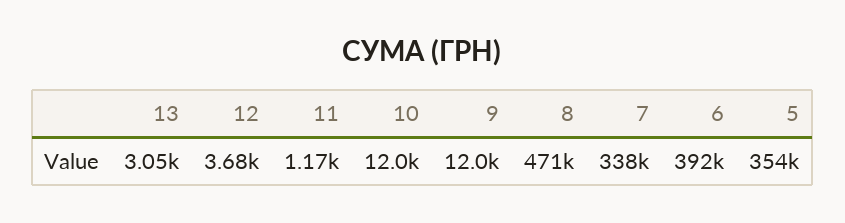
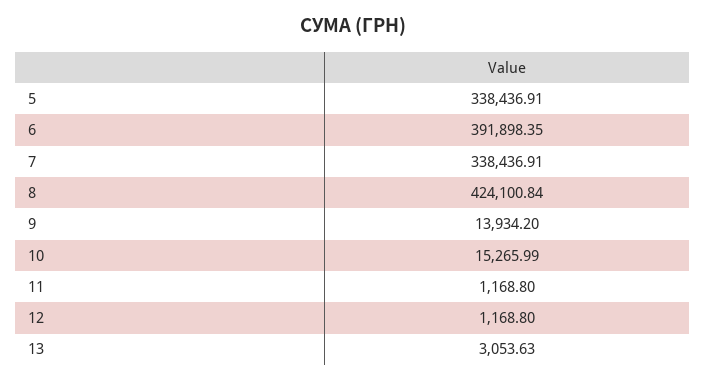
  {
    "13": 3053.63,
-   "12": 3680,
+   "12": 1168.8,
    "11": 1168.8,
-   "10": 12000,
+   "10": 15265.99,
-   "9": 12000,
+   "9": 13934.2,
-   "8": 471000,
+   "8": 424100.84,
    "7": 338436.91,
    "6": 391898.35,
-   "5": 354000
+   "5": 338436.91
  }

